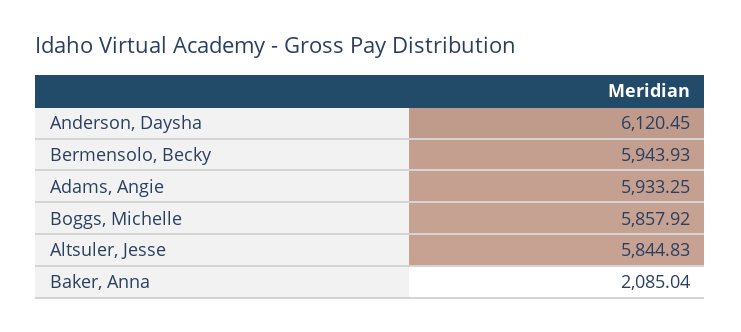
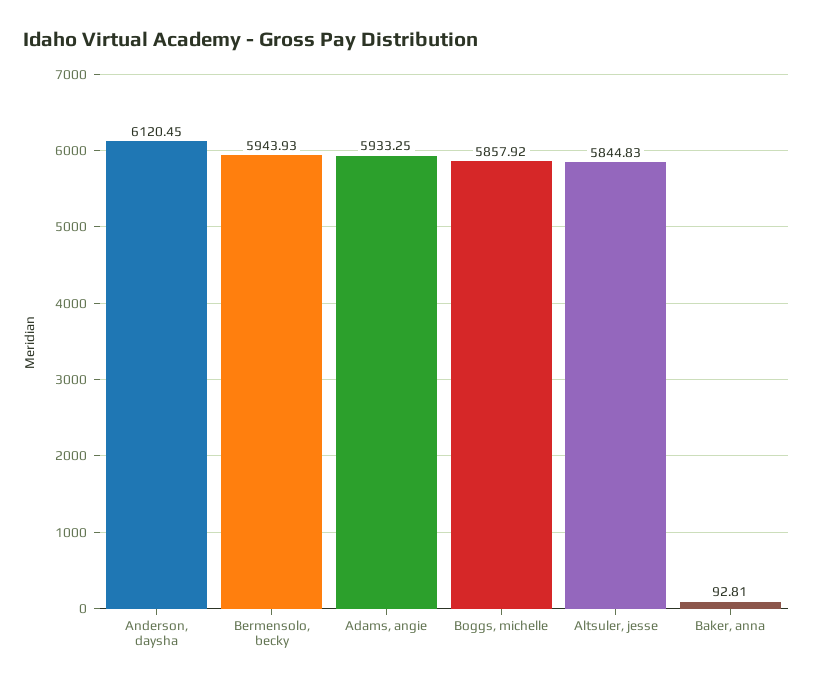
  {
    "Anderson, Daysha": 6120.45,
    "Bermensolo, Becky": 5943.93,
    "Adams, Angie": 5933.25,
    "Boggs, Michelle": 5857.92,
    "Altsuler, Jesse": 5844.83,
-   "Baker, Anna": 2085.04
+   "Baker, Anna": 92.81
  }

